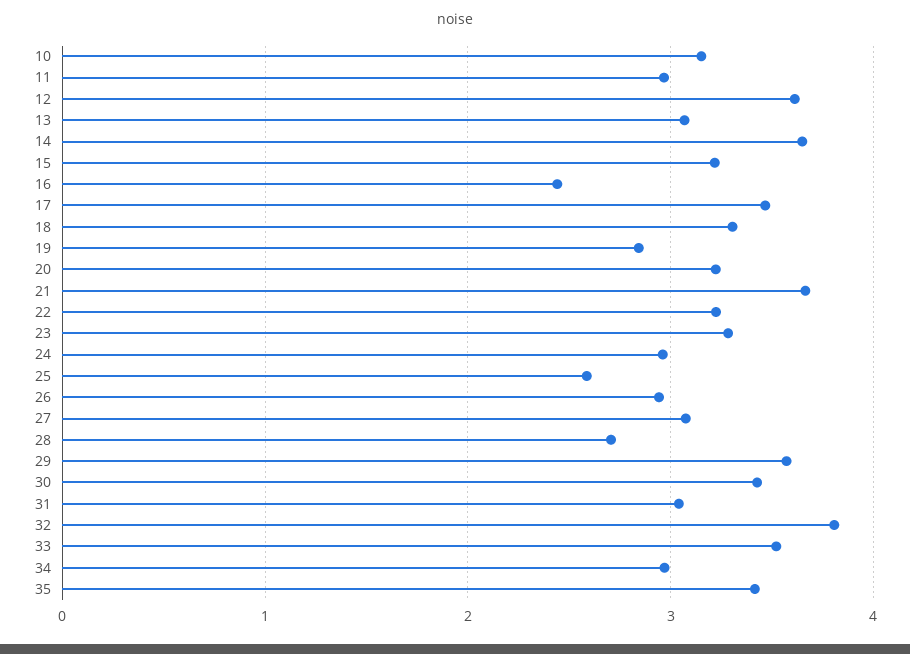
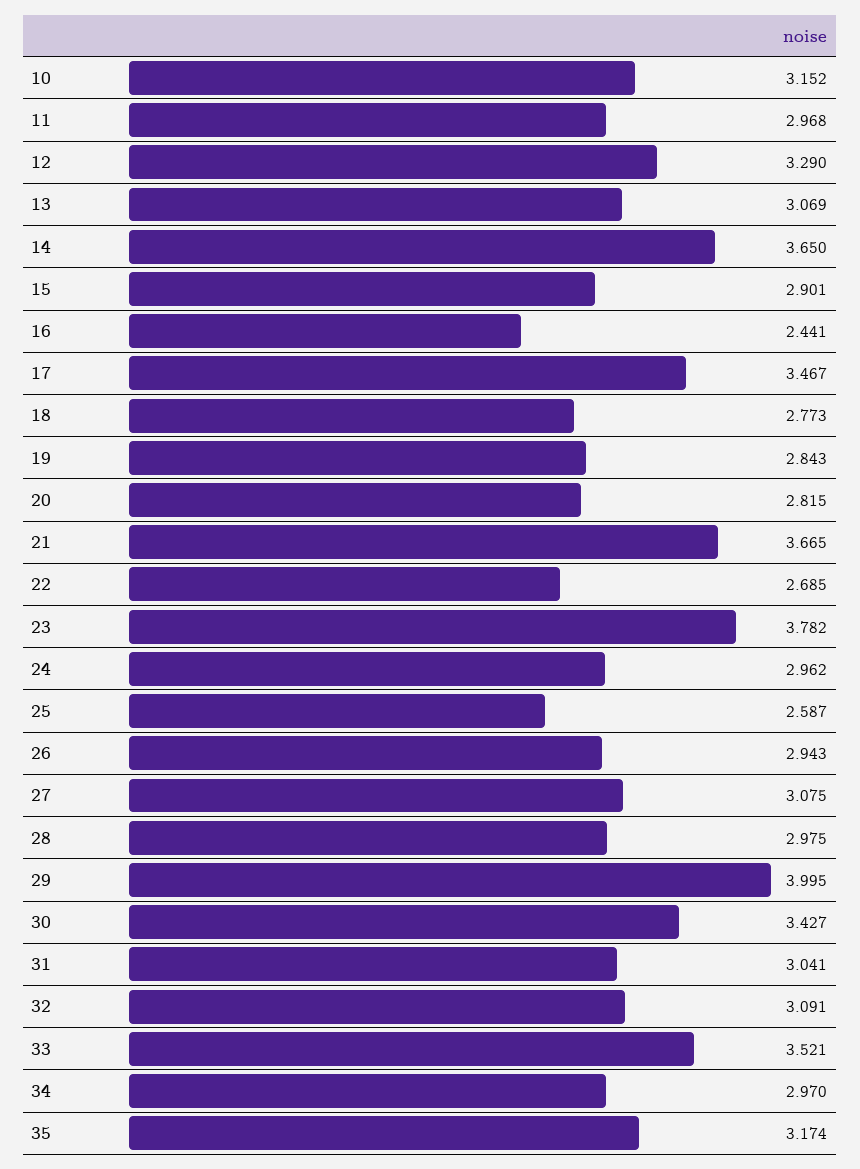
  {
    "10": 3.152,
    "11": 2.968,
-   "12": 3.6,
+   "12": 3.29,
    "13": 3.069,
    "14": 3.65,
-   "15": 3.2,
+   "15": 2.901,
    "16": 2.441,
    "17": 3.467,
-   "18": 3.3,
+   "18": 2.773,
    "19": 2.843,
-   "20": 3.2,
+   "20": 2.815,
    "21": 3.665,
-   "22": 3.2,
+   "22": 2.685,
-   "23": 3.3,
+   "23": 3.782,
    "24": 2.962,
    "25": 2.587,
    "26": 2.943,
    "27": 3.075,
-   "28": 2.7,
+   "28": 2.975,
-   "29": 3.6,
+   "29": 3.995,
    "30": 3.427,
    "31": 3.041,
-   "32": 3.8,
+   "32": 3.091,
    "33": 3.521,
    "34": 2.97,
-   "35": 3.4
+   "35": 3.174
  }

